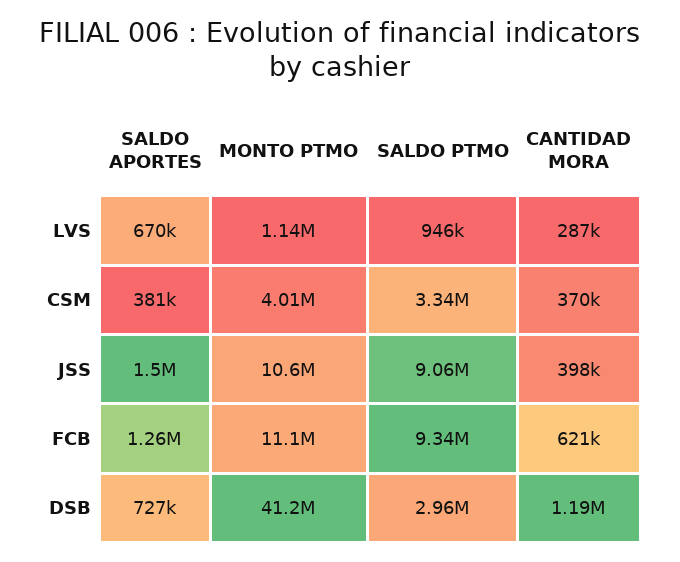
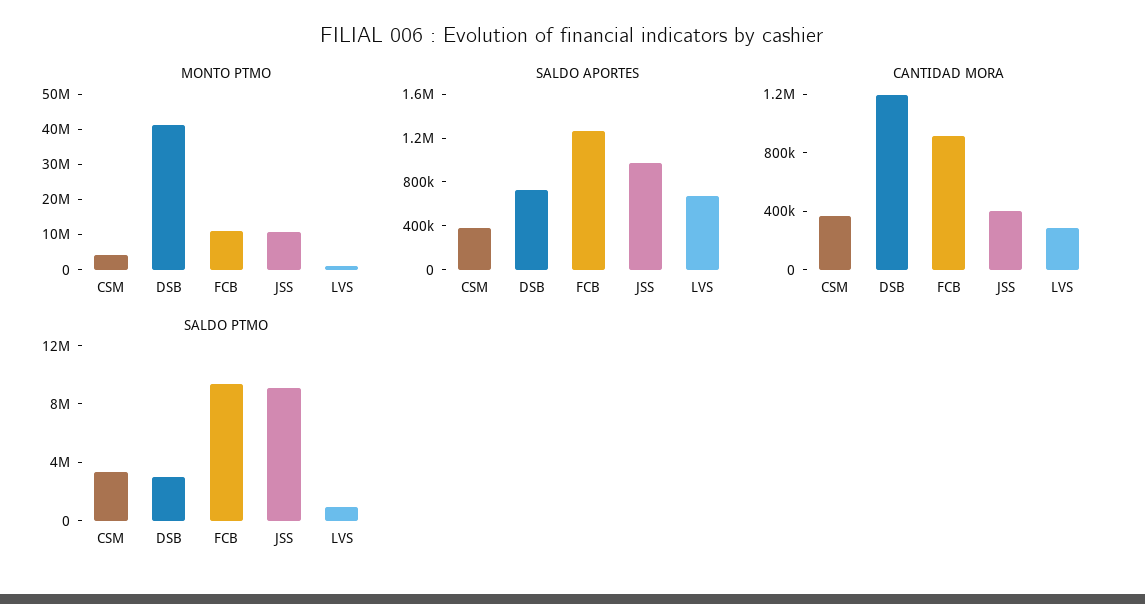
  {
    "SALDO APORTES": {
      "LVS": 670000,
      "CSM": 381000,
-     "JSS": 1500000,
+     "JSS": 1000000,
      "FCB": 1260000,
      "DSB": 727000
    },
    "MONTO PTMO": {
      "LVS": 1140000,
      "CSM": 4010000,
      "JSS": 10600000,
      "FCB": 11100000,
      "DSB": 41200000
    },
    "SALDO PTMO": {
      "LVS": 946000,
      "CSM": 3340000,
      "JSS": 9060000,
      "FCB": 9340000,
      "DSB": 2960000
    },
    "CANTIDAD MORA": {
      "LVS": 287000,
      "CSM": 370000,
      "JSS": 398000,
-     "FCB": 621000,
+     "FCB": 900000,
      "DSB": 1190000
    }
  }

